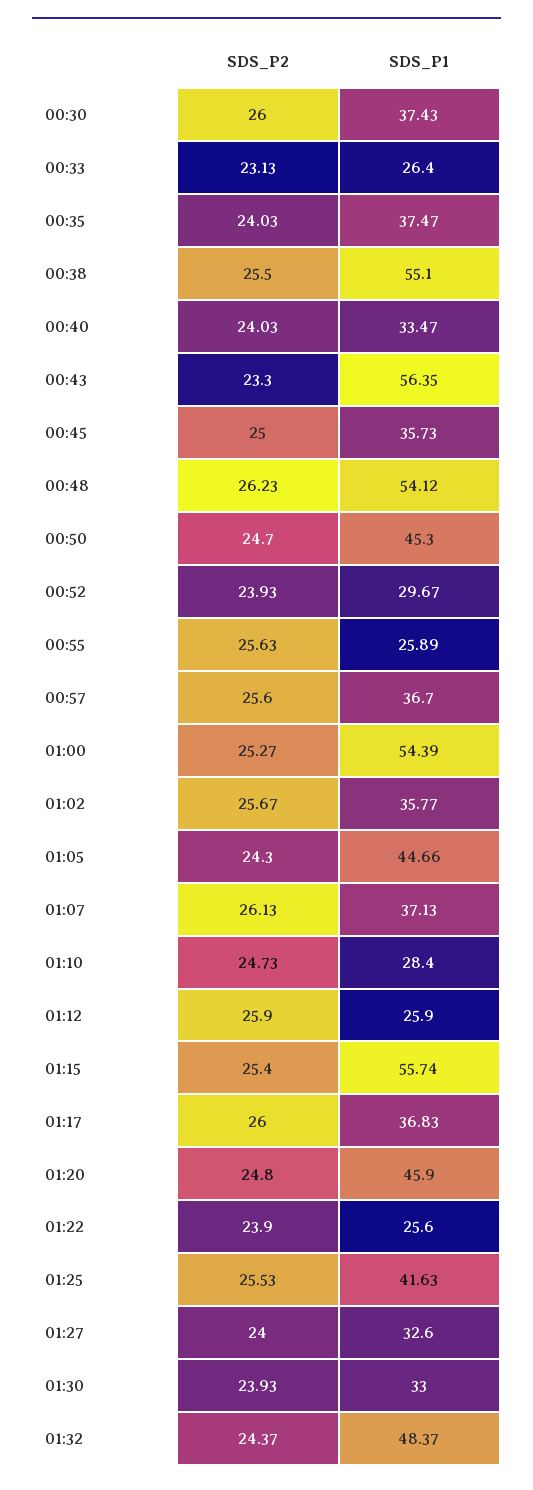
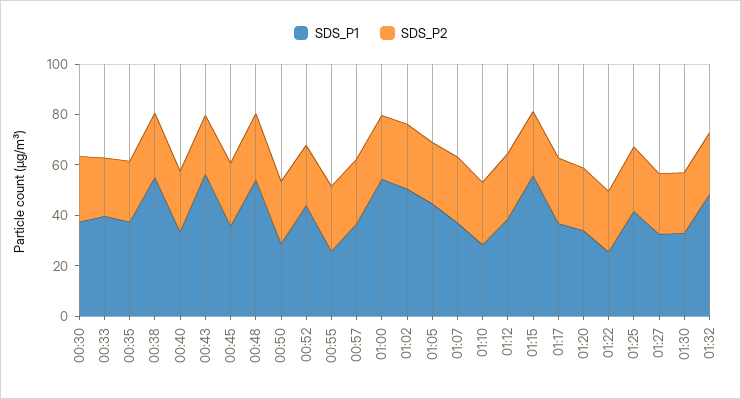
  {
    "SDS_P2": {
      "00:30": 26,
      "00:33": 23.13,
      "00:35": 24.03,
      "00:38": 25.5,
      "00:40": 24.03,
      "00:43": 23.3,
      "00:45": 25,
      "00:48": 26.23,
      "00:50": 24.7,
      "00:52": 23.93,
      "00:55": 25.63,
      "00:57": 25.6,
      "01:00": 25.27,
      "01:02": 25.67,
      "01:05": 24.3,
      "01:07": 26.13,
      "01:10": 24.73,
      "01:12": 25.9,
      "01:15": 25.4,
      "01:17": 26,
      "01:20": 24.8,
      "01:22": 23.9,
      "01:25": 25.53,
      "01:27": 24,
      "01:30": 23.93,
      "01:32": 24.37
    },
    "SDS_P1": {
      "00:30": 37.43,
-     "00:33": 26.4,
+     "00:33": 40,
      "00:35": 37.47,
      "00:38": 55.1,
      "00:40": 33.47,
      "00:43": 56.35,
      "00:45": 35.73,
      "00:48": 54.12,
-     "00:50": 45.3,
+     "00:50": 30,
-     "00:52": 29.67,
+     "00:52": 45,
      "00:55": 25.89,
      "00:57": 36.7,
      "01:00": 54.39,
-     "01:02": 35.77,
+     "01:02": 50,
      "01:05": 44.66,
      "01:07": 37.13,
      "01:10": 28.4,
-     "01:12": 25.9,
+     "01:12": 40,
      "01:15": 55.74,
      "01:17": 36.83,
-     "01:20": 45.9,
+     "01:20": 35,
      "01:22": 25.6,
      "01:25": 41.63,
      "01:27": 32.6,
      "01:30": 33,
      "01:32": 48.37
    }
  }

